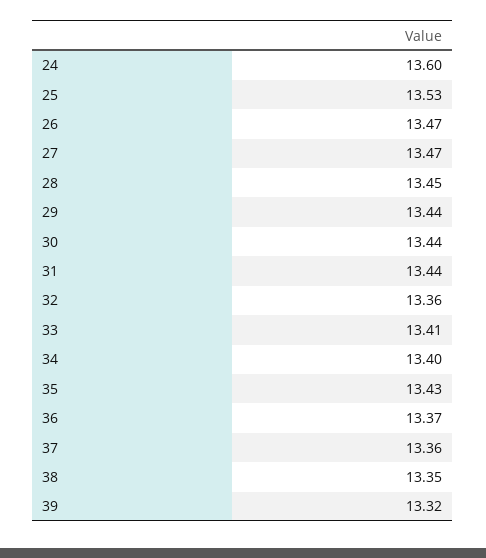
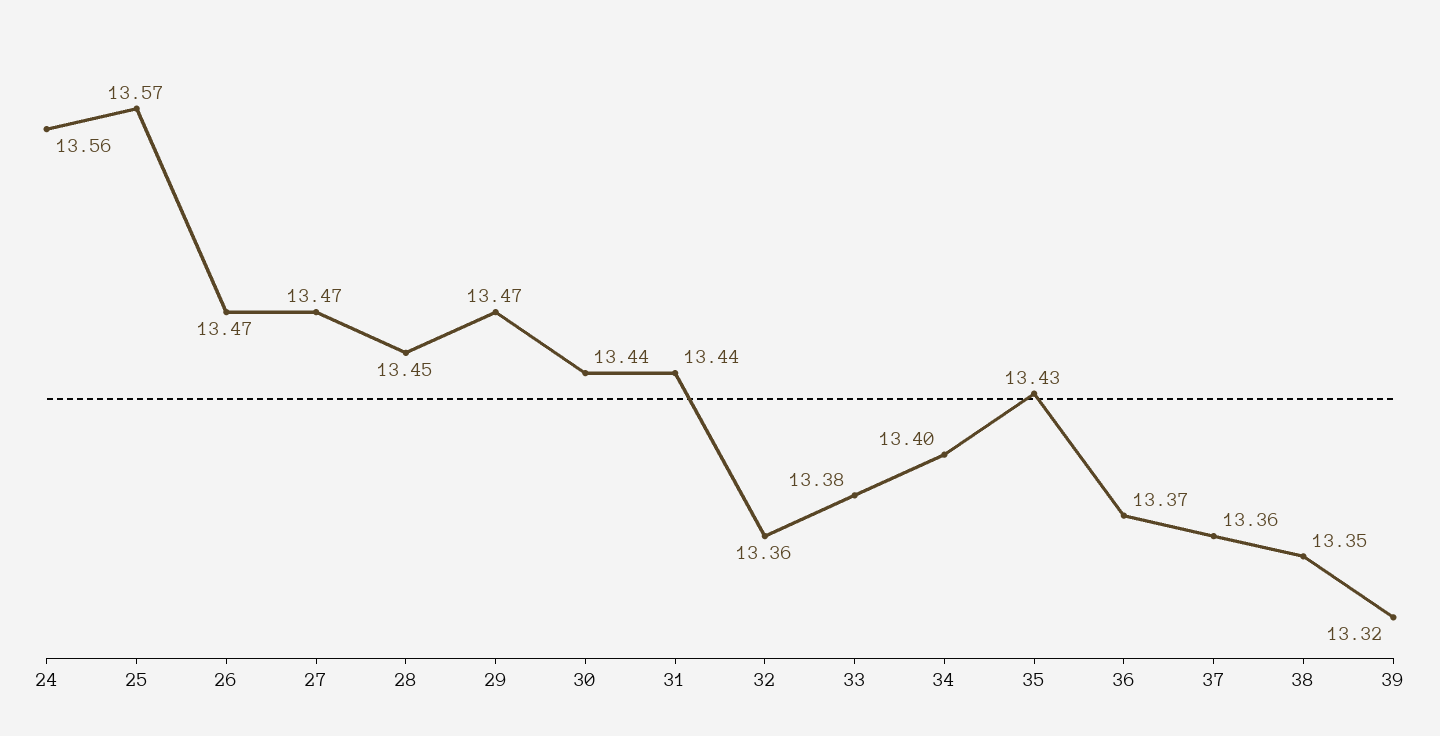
  {
-   "24": 13.6,
+   "24": 13.56,
-   "25": 13.53,
+   "25": 13.57,
    "26": 13.47,
    "27": 13.47,
    "28": 13.45,
-   "29": 13.44,
+   "29": 13.47,
    "30": 13.44,
    "31": 13.44,
    "32": 13.36,
-   "33": 13.41,
+   "33": 13.38,
    "34": 13.4,
    "35": 13.43,
    "36": 13.37,
    "37": 13.36,
    "38": 13.35,
    "39": 13.32
  }

